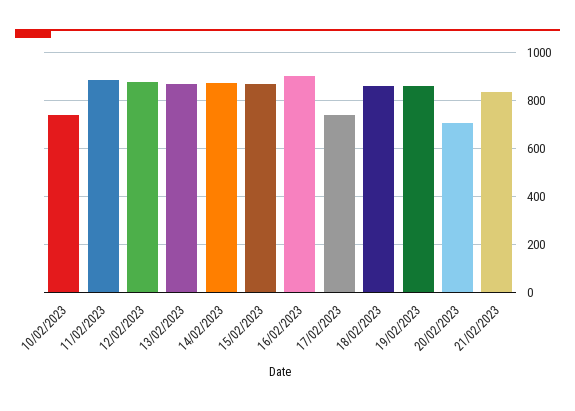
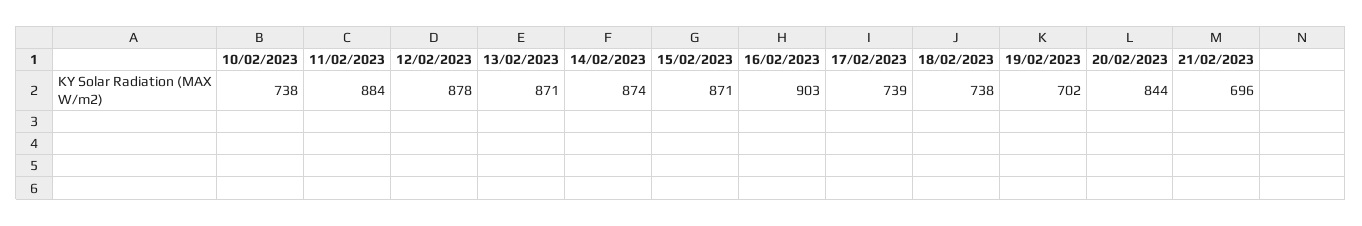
  {
    "10/02/2023": 738,
    "11/02/2023": 884,
    "12/02/2023": 878,
    "13/02/2023": 871,
    "14/02/2023": 874,
    "15/02/2023": 871,
    "16/02/2023": 903,
    "17/02/2023": 739,
-   "18/02/2023": 850,
+   "18/02/2023": 738,
-   "19/02/2023": 850,
+   "19/02/2023": 702,
-   "20/02/2023": 700,
+   "20/02/2023": 844,
-   "21/02/2023": 850
+   "21/02/2023": 696
  }

